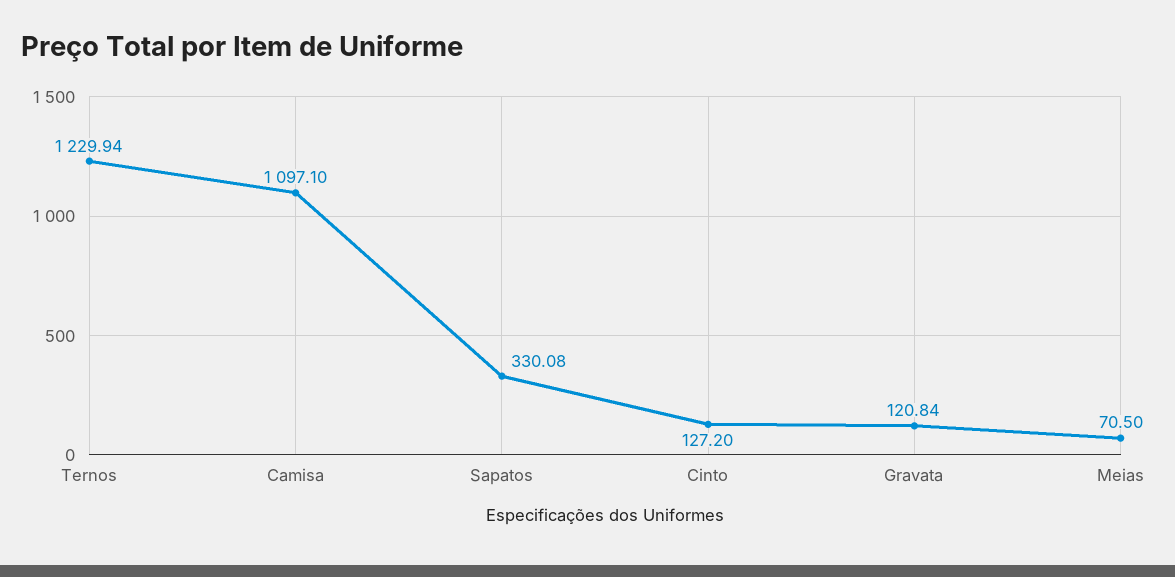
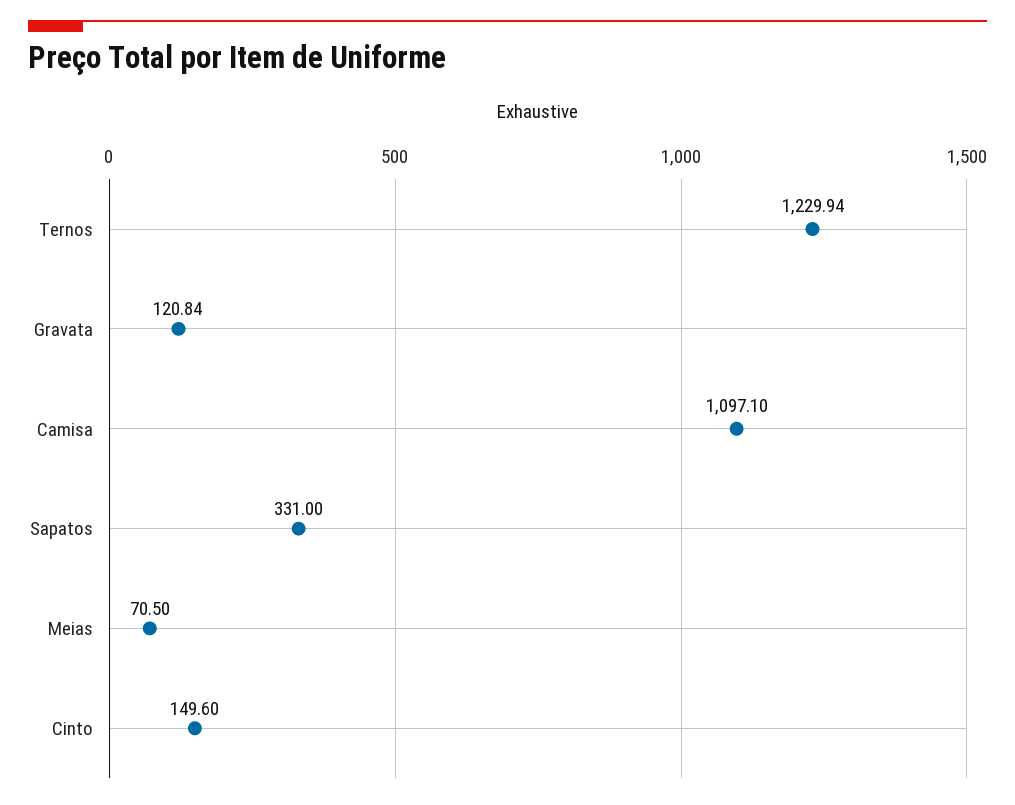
  {
    "Ternos": 1229.94,
    "Camisa": 1097.1,
-   "Sapatos": 330.08,
+   "Sapatos": 331,
-   "Cinto": 127.2,
+   "Cinto": 149.6,
    "Gravata": 120.84,
    "Meias": 70.5
  }

